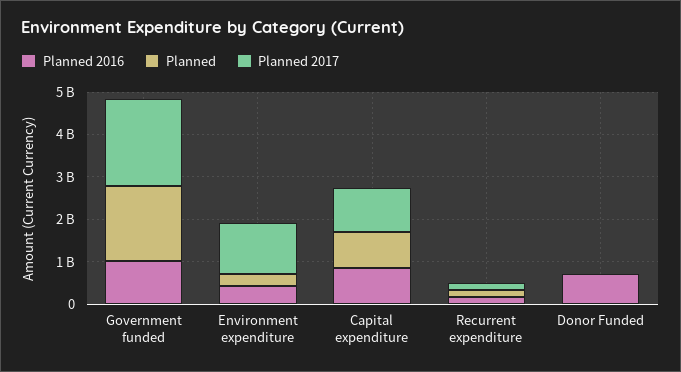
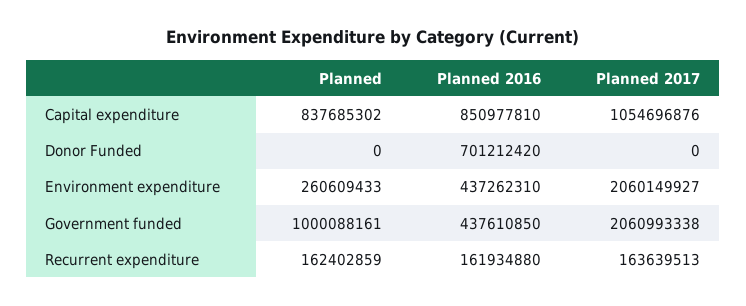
  {
    "Planned 2016": {
-     "Government funded": 1000000000,
+     "Government funded": 437610850,
      "Environment expenditure": 437262310,
      "Capital expenditure": 850977810,
      "Recurrent expenditure": 161934880,
      "Donor Funded": 701212420
    },
    "Planned": {
-     "Government funded": 1800000000,
+     "Government funded": 1000088161,
      "Environment expenditure": 260609433,
      "Capital expenditure": 837685302,
      "Recurrent expenditure": 162402859,
      "Donor Funded": 0
    },
    "Planned 2017": {
      "Government funded": 2060993338,
-     "Environment expenditure": 1200000000,
+     "Environment expenditure": 2060149927,
      "Capital expenditure": 1054696876,
      "Recurrent expenditure": 163639513,
      "Donor Funded": 0
    }
  }

